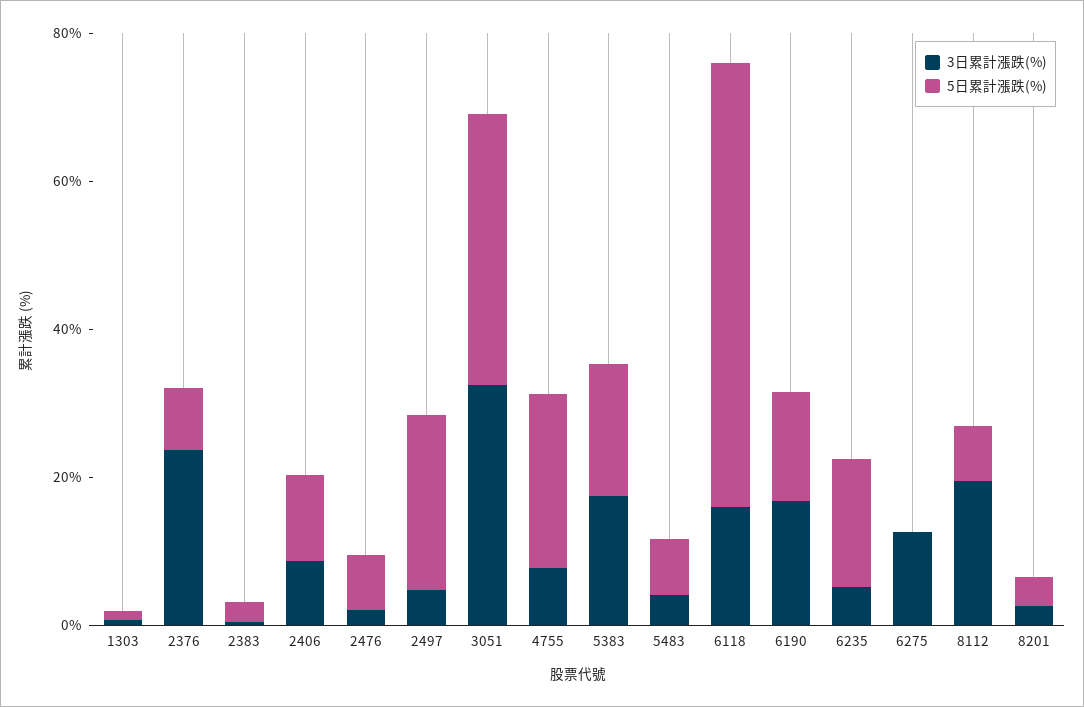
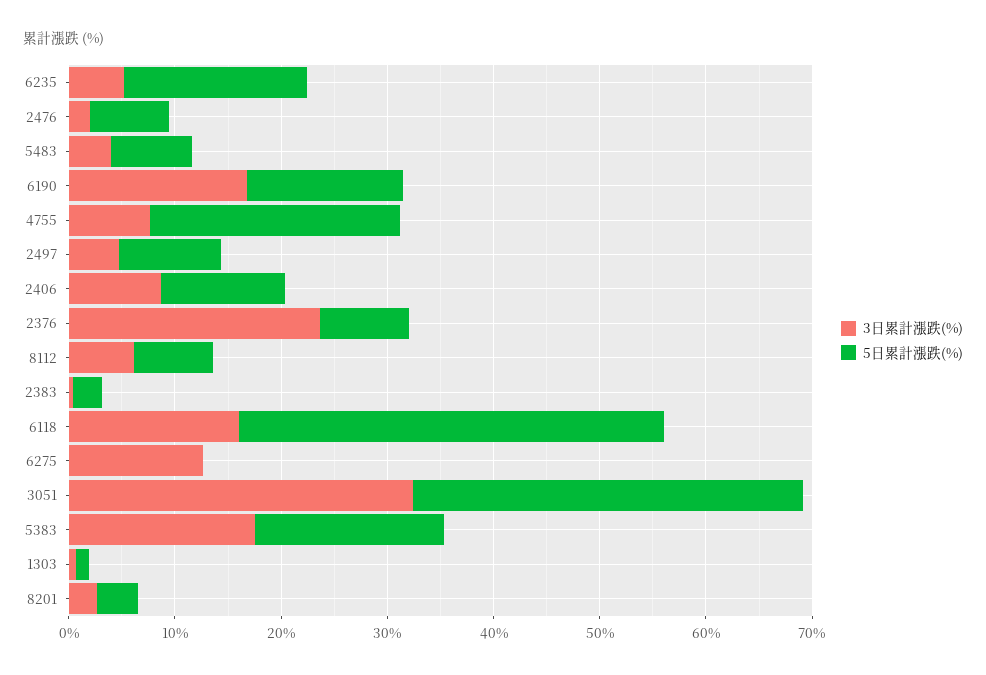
  {
    "3日累計漲跌(%)": {
      "1303": 0,
      "2376": 24,
      "2383": 0,
      "2406": 8,
      "2476": 2,
      "2497": 4,
      "3051": 32,
      "4755": 8,
      "5383": 18,
      "5483": 4,
      "6118": 16,
      "6190": 16,
      "6235": 6,
      "6275": 12,
-     "8112": 20,
+     "8112": 6,
      "8201": 2
    },
    "5日累計漲跌(%)": {
      "1303": 2,
      "2376": 8,
      "2383": 2,
      "2406": 12,
      "2476": 8,
-     "2497": 25,
+     "2497": 10,
      "3051": 36,
      "4755": 24,
      "5383": 18,
      "5483": 8,
-     "6118": 60,
+     "6118": 40,
      "6190": 14,
      "6235": 18,
      "6275": 0,
      "8112": 8,
      "8201": 4
    }
  }

